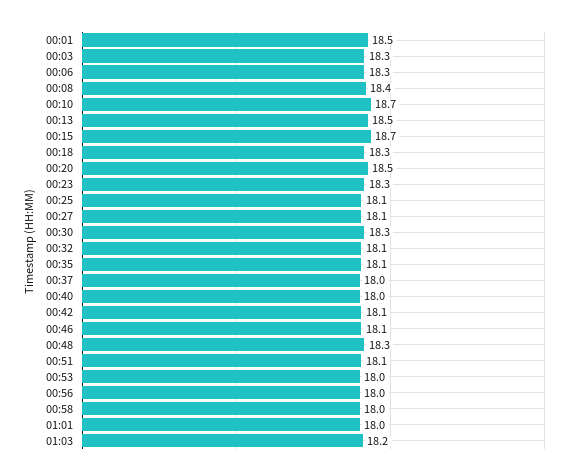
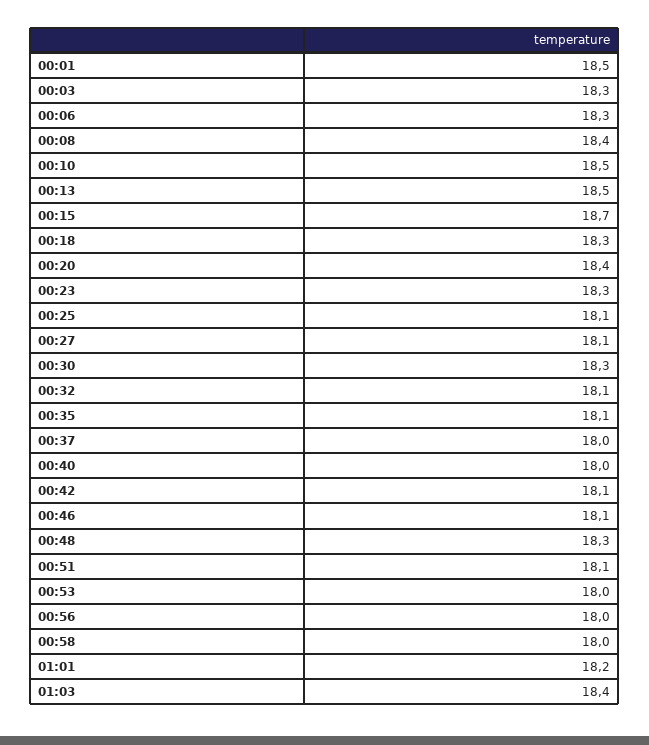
  {
    "00:01": 18.5,
    "00:03": 18.3,
    "00:06": 18.3,
    "00:08": 18.4,
-   "00:10": 18.7,
+   "00:10": 18.5,
    "00:13": 18.5,
    "00:15": 18.7,
    "00:18": 18.3,
-   "00:20": 18.5,
+   "00:20": 18.4,
    "00:23": 18.3,
    "00:25": 18.1,
    "00:27": 18.1,
    "00:30": 18.3,
    "00:32": 18.1,
    "00:35": 18.1,
    "00:37": 18,
    "00:40": 18,
    "00:42": 18.1,
    "00:46": 18.1,
    "00:48": 18.3,
    "00:51": 18.1,
    "00:53": 18,
    "00:56": 18,
    "00:58": 18,
-   "01:01": 18,
+   "01:01": 18.2,
-   "01:03": 18.2
+   "01:03": 18.4
  }

